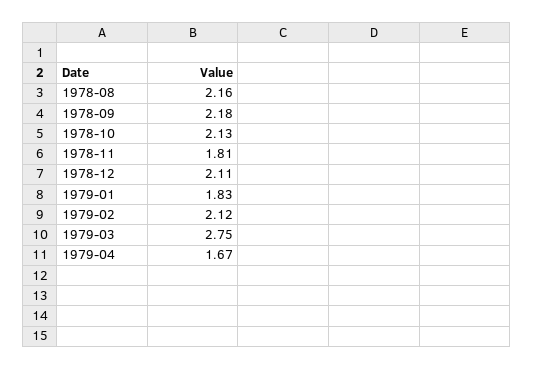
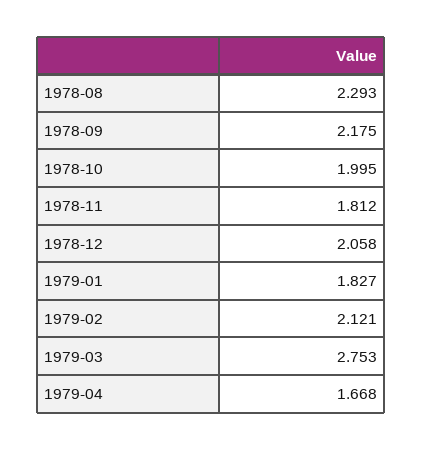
  {
-   "1978-08": 2.16,
+   "1978-08": 2.293,
    "1978-09": 2.175,
-   "1978-10": 2.13,
+   "1978-10": 1.995,
    "1978-11": 1.812,
-   "1978-12": 2.11,
+   "1978-12": 2.058,
    "1979-01": 1.827,
    "1979-02": 2.121,
    "1979-03": 2.753,
    "1979-04": 1.668
  }

